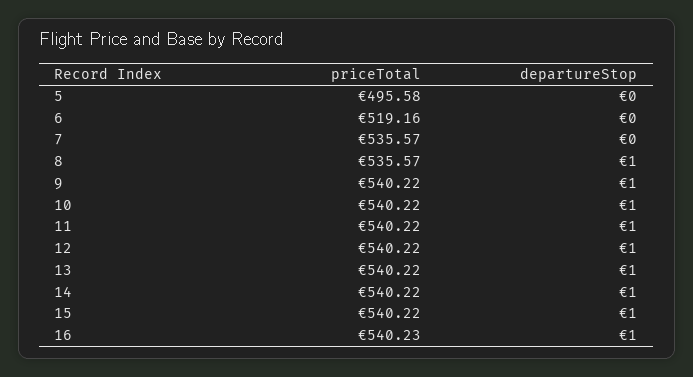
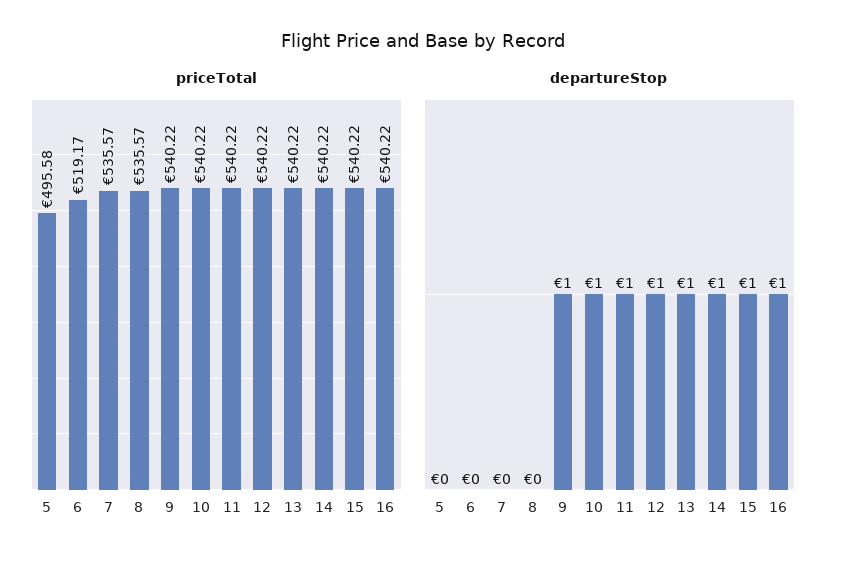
  {
    "priceTotal": {
      "5": 495.58,
-     "6": 519.16,
+     "6": 519.17,
      "7": 535.57,
      "8": 535.57,
      "9": 540.22,
      "10": 540.22,
      "11": 540.22,
      "12": 540.22,
      "13": 540.22,
      "14": 540.22,
      "15": 540.22,
-     "16": 540.23
+     "16": 540.22
    },
    "departureStop": {
      "5": 0,
      "6": 0,
      "7": 0,
-     "8": 1,
+     "8": 0,
      "9": 1,
      "10": 1,
      "11": 1,
      "12": 1,
      "13": 1,
      "14": 1,
      "15": 1,
      "16": 1
    }
  }

